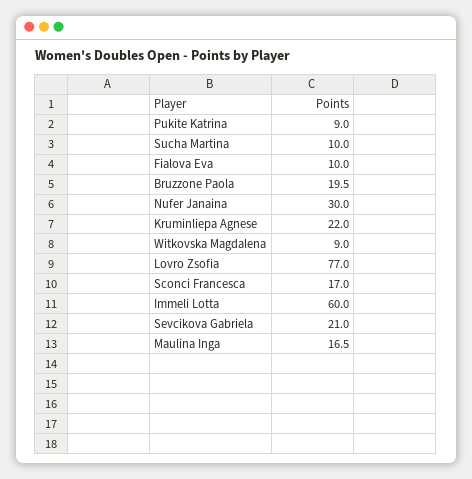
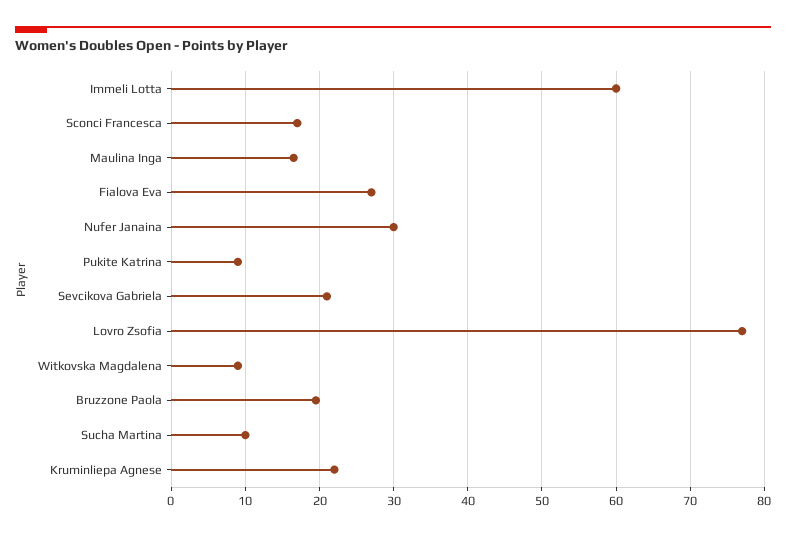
  {
    "Pukite Katrina": 9,
    "Sucha Martina": 10,
-   "Fialova Eva": 10,
+   "Fialova Eva": 27,
    "Bruzzone Paola": 19.5,
    "Nufer Janaina": 30,
    "Kruminliepa Agnese": 22,
    "Witkovska Magdalena": 9,
    "Lovro Zsofia": 77,
    "Sconci Francesca": 17,
    "Immeli Lotta": 60,
    "Sevcikova Gabriela": 21,
    "Maulina Inga": 16.5
  }

